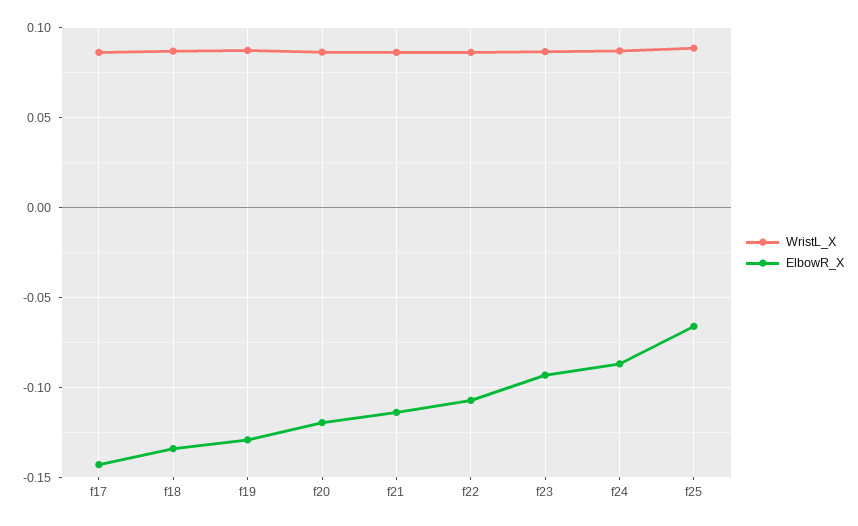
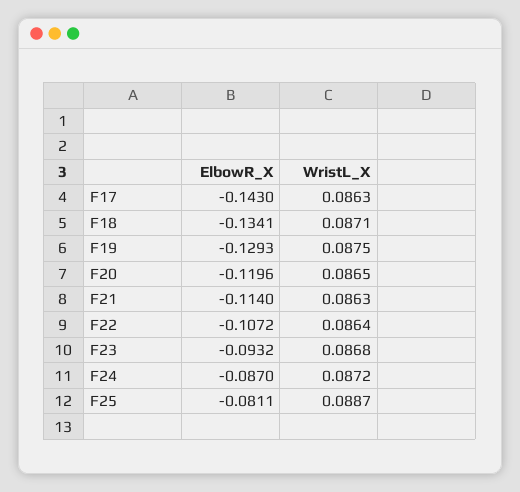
  {
    "WristL_X": {
      "f17": 0.0863,
      "f18": 0.0871,
      "f19": 0.0875,
      "f20": 0.0865,
      "f21": 0.0863,
      "f22": 0.0864,
      "f23": 0.0868,
      "f24": 0.0872,
      "f25": 0.0887
    },
    "ElbowR_X": {
      "f17": -0.143,
      "f18": -0.1341,
      "f19": -0.1293,
      "f20": -0.1196,
      "f21": -0.114,
      "f22": -0.1072,
      "f23": -0.0932,
      "f24": -0.087,
-     "f25": -0.065
+     "f25": -0.0811
    }
  }

